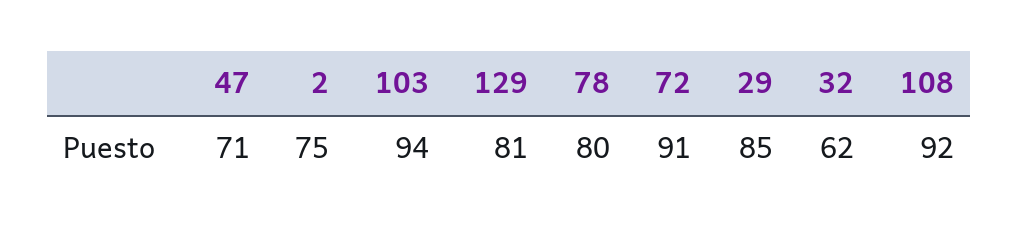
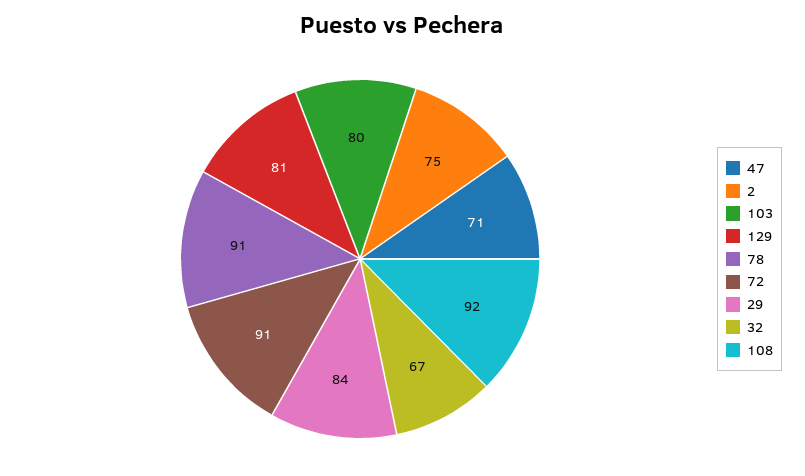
  {
    "47": 71,
    "2": 75,
-   "103": 94,
+   "103": 80,
    "129": 81,
-   "78": 80,
+   "78": 91,
    "72": 91,
-   "29": 85,
+   "29": 84,
-   "32": 62,
+   "32": 67,
    "108": 92
  }

